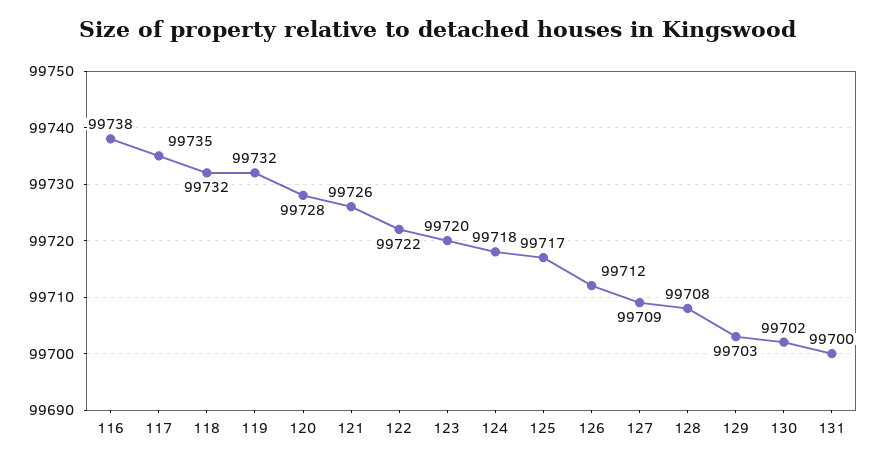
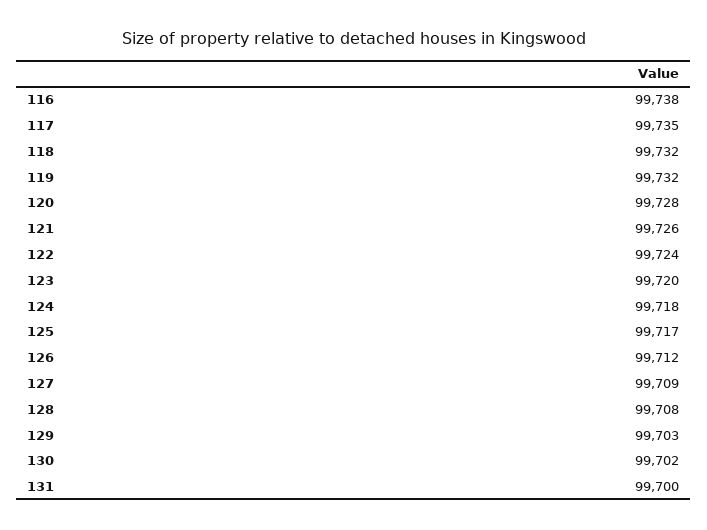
  {
    "116": 99738,
    "117": 99735,
    "118": 99732,
    "119": 99732,
    "120": 99728,
    "121": 99726,
-   "122": 99722,
+   "122": 99724,
    "123": 99720,
    "124": 99718,
    "125": 99717,
    "126": 99712,
    "127": 99709,
    "128": 99708,
    "129": 99703,
    "130": 99702,
    "131": 99700
  }

